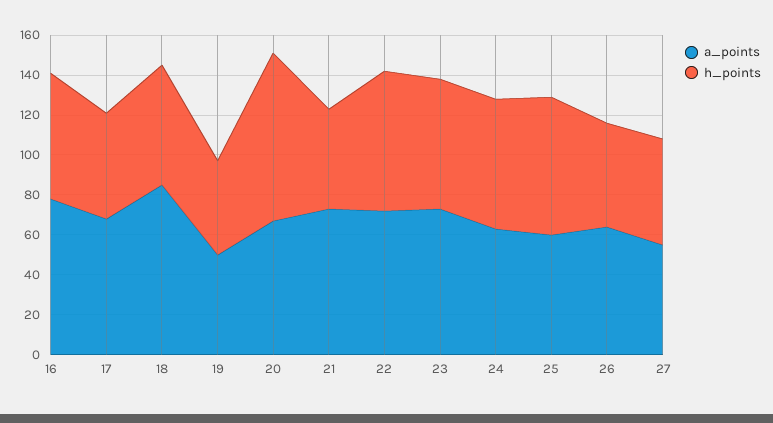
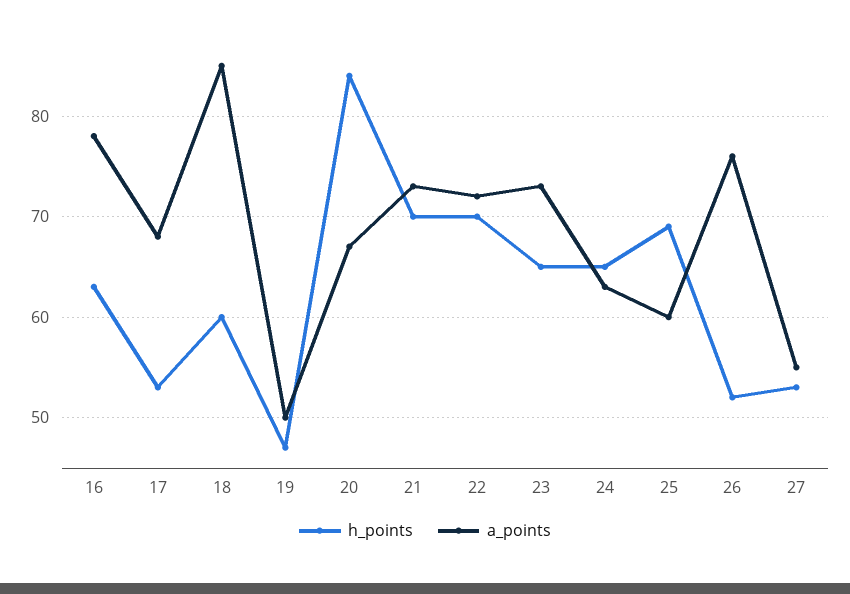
  {
    "a_points": {
      "16": 78,
      "17": 68,
      "18": 85,
      "19": 50,
      "20": 67,
      "21": 73,
      "22": 72,
      "23": 73,
      "24": 63,
      "25": 60,
-     "26": 65,
+     "26": 76,
      "27": 55
    },
    "h_points": {
      "16": 63,
      "17": 53,
      "18": 60,
      "19": 47,
      "20": 84,
-     "21": 50,
+     "21": 70,
      "22": 70,
      "23": 65,
      "24": 65,
      "25": 69,
      "26": 52,
      "27": 53
    }
  }

